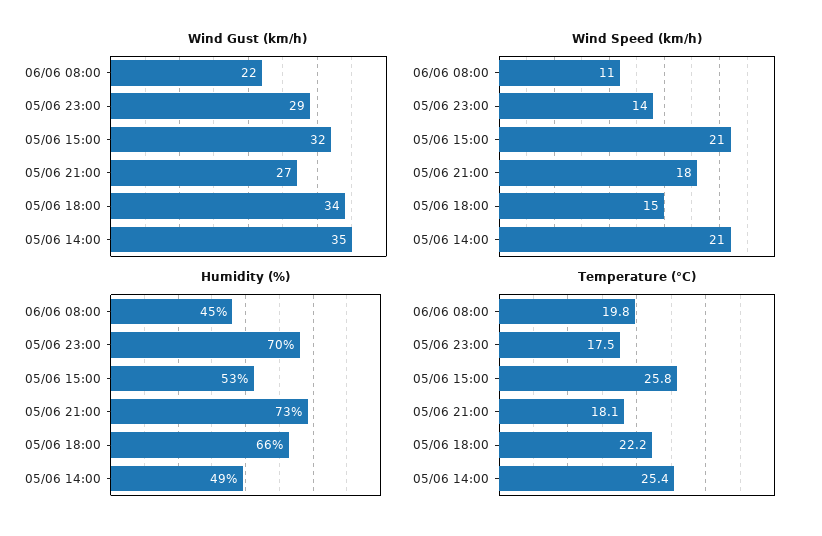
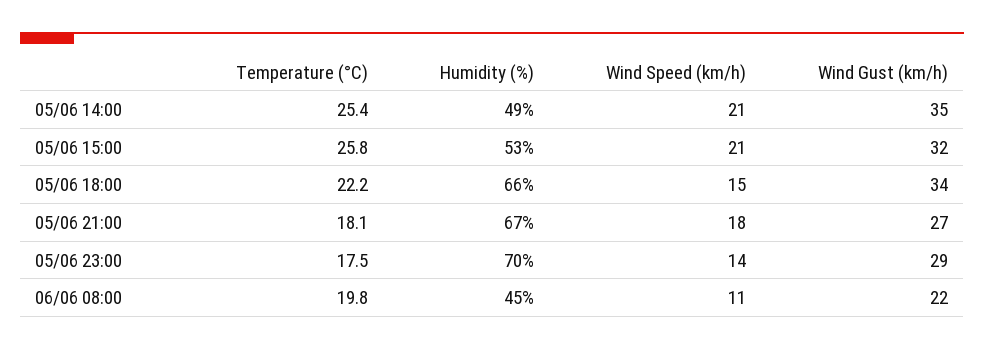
  {
    "Wind Gust (km/h)": {
      "06/06 08:00": 22,
      "05/06 23:00": 29,
      "05/06 15:00": 32,
      "05/06 21:00": 27,
      "05/06 18:00": 34,
      "05/06 14:00": 35
    },
    "Wind Speed (km/h)": {
      "06/06 08:00": 11,
      "05/06 23:00": 14,
      "05/06 15:00": 21,
      "05/06 21:00": 18,
      "05/06 18:00": 15,
      "05/06 14:00": 21
    },
    "Humidity (%)": {
      "06/06 08:00": 45,
      "05/06 23:00": 70,
      "05/06 15:00": 53,
-     "05/06 21:00": 73,
+     "05/06 21:00": 67,
      "05/06 18:00": 66,
      "05/06 14:00": 49
    },
    "Temperature (°C)": {
      "06/06 08:00": 19.8,
      "05/06 23:00": 17.5,
      "05/06 15:00": 25.8,
      "05/06 21:00": 18.1,
      "05/06 18:00": 22.2,
      "05/06 14:00": 25.4
    }
  }

